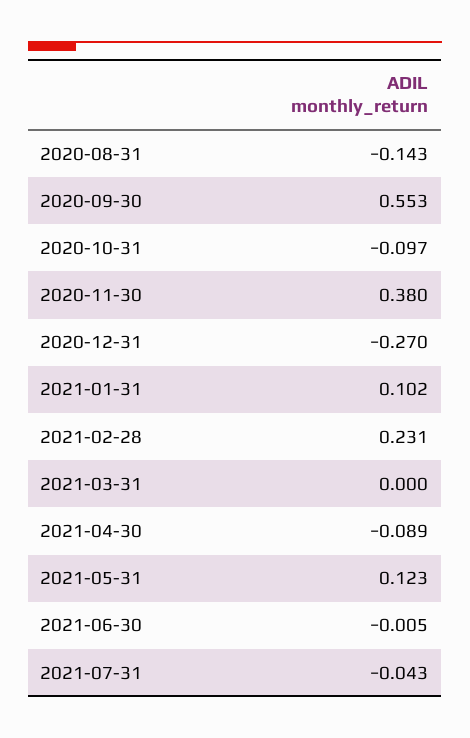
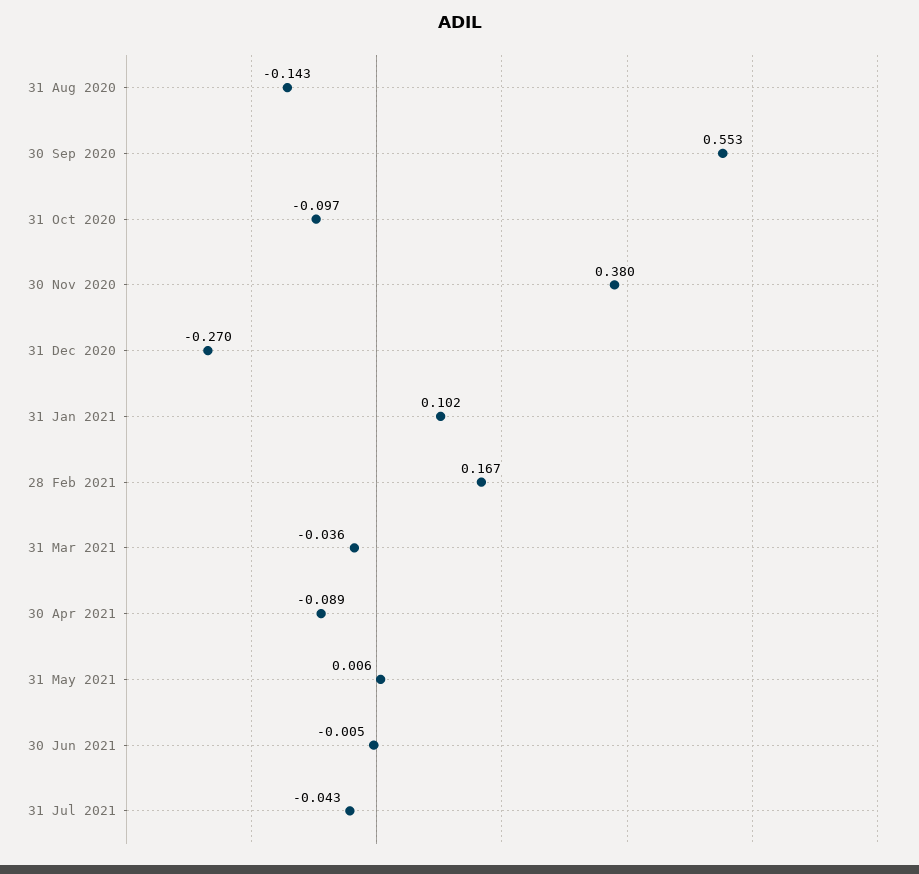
  {
    "2020-08-31": -0.143,
    "2020-09-30": 0.553,
    "2020-10-31": -0.097,
    "2020-11-30": 0.38,
    "2020-12-31": -0.27,
    "2021-01-31": 0.102,
-   "2021-02-28": 0.231,
+   "2021-02-28": 0.167,
-   "2021-03-31": 0,
+   "2021-03-31": -0.036,
    "2021-04-30": -0.089,
-   "2021-05-31": 0.123,
+   "2021-05-31": 0.006,
    "2021-06-30": -0.005,
    "2021-07-31": -0.043
  }

